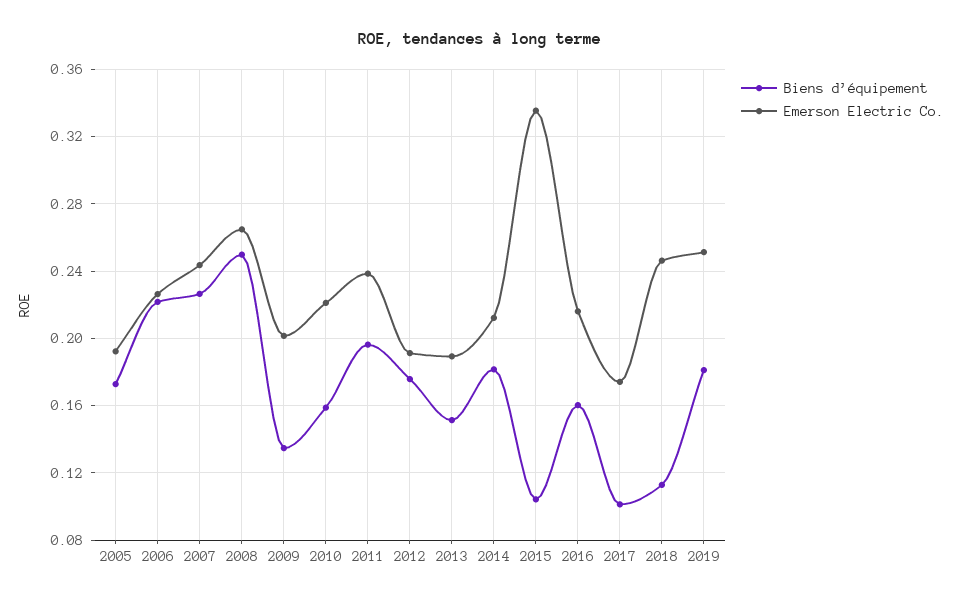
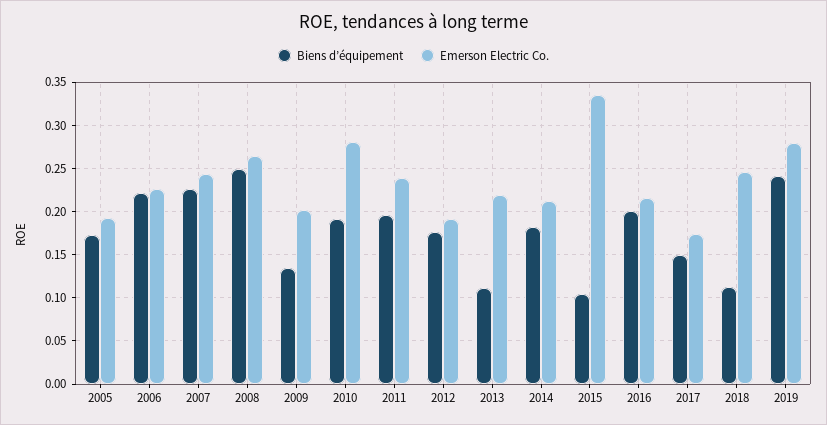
  {
    "Biens d’équipement": {
      "2005": 0.175,
      "2006": 0.22,
      "2007": 0.225,
      "2008": 0.25,
      "2009": 0.135,
-     "2010": 0.16,
+     "2010": 0.19,
      "2011": 0.195,
      "2012": 0.175,
-     "2013": 0.15,
+     "2013": 0.11,
      "2014": 0.18,
      "2015": 0.105,
-     "2016": 0.16,
+     "2016": 0.2,
-     "2017": 0.1,
+     "2017": 0.15,
      "2018": 0.115,
-     "2019": 0.18
+     "2019": 0.24
    },
    "Emerson Electric Co.": {
      "2005": 0.19,
      "2006": 0.225,
      "2007": 0.245,
      "2008": 0.265,
      "2009": 0.2,
-     "2010": 0.22,
+     "2010": 0.28,
      "2011": 0.24,
      "2012": 0.19,
-     "2013": 0.19,
+     "2013": 0.22,
      "2014": 0.21,
      "2015": 0.335,
      "2016": 0.215,
      "2017": 0.175,
      "2018": 0.245,
-     "2019": 0.25
+     "2019": 0.28
    }
  }

